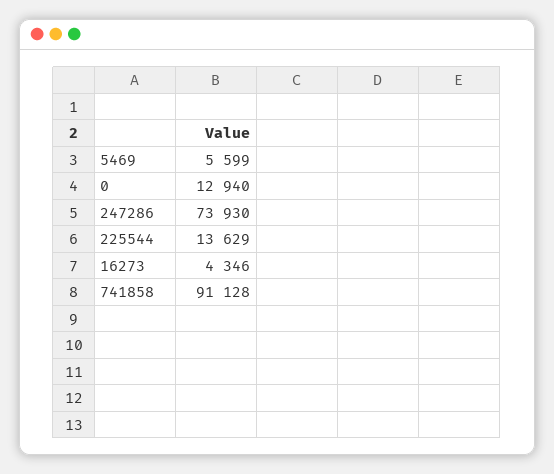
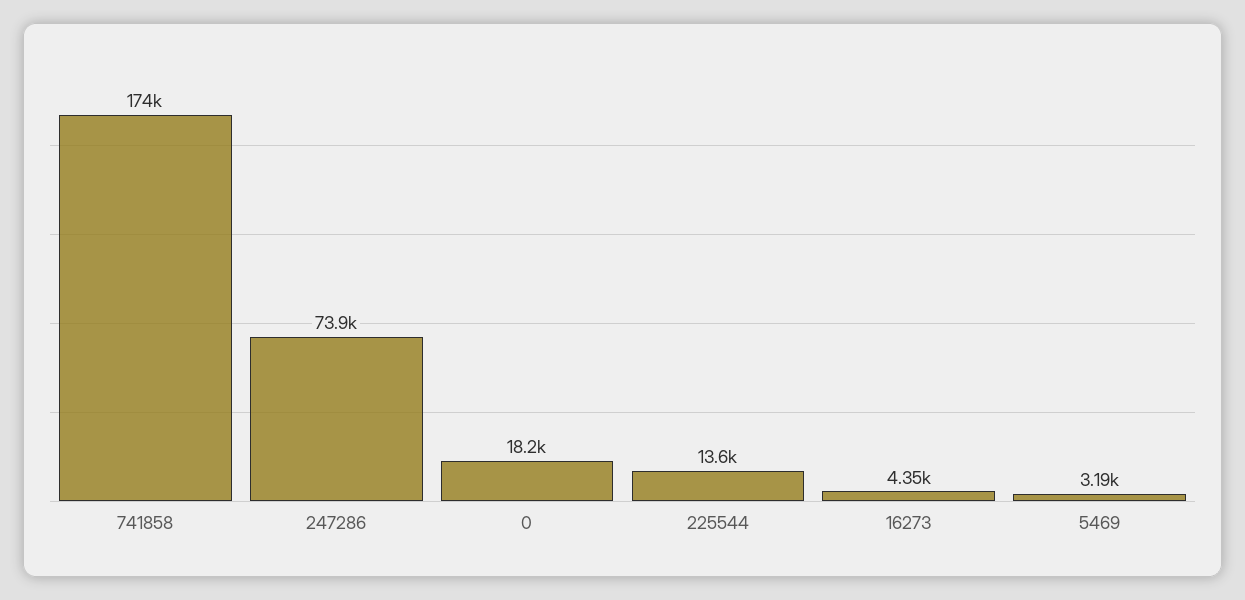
  {
-   "5469": 5599,
+   "5469": 3190,
-   "0": 12940,
+   "0": 18200,
    "247286": 73930,
    "225544": 13629,
    "16273": 4346,
-   "741858": 91128
+   "741858": 174000
  }

